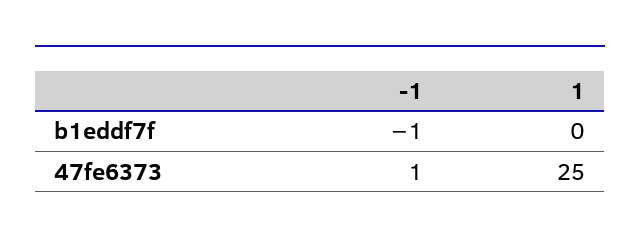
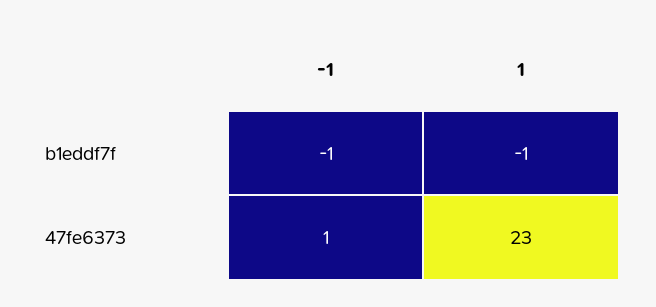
  {
    "-1": {
      "b1eddf7f": -1,
      "47fe6373": 1
    },
    "1": {
-     "b1eddf7f": 0,
+     "b1eddf7f": -1,
-     "47fe6373": 25
+     "47fe6373": 23
    }
  }

